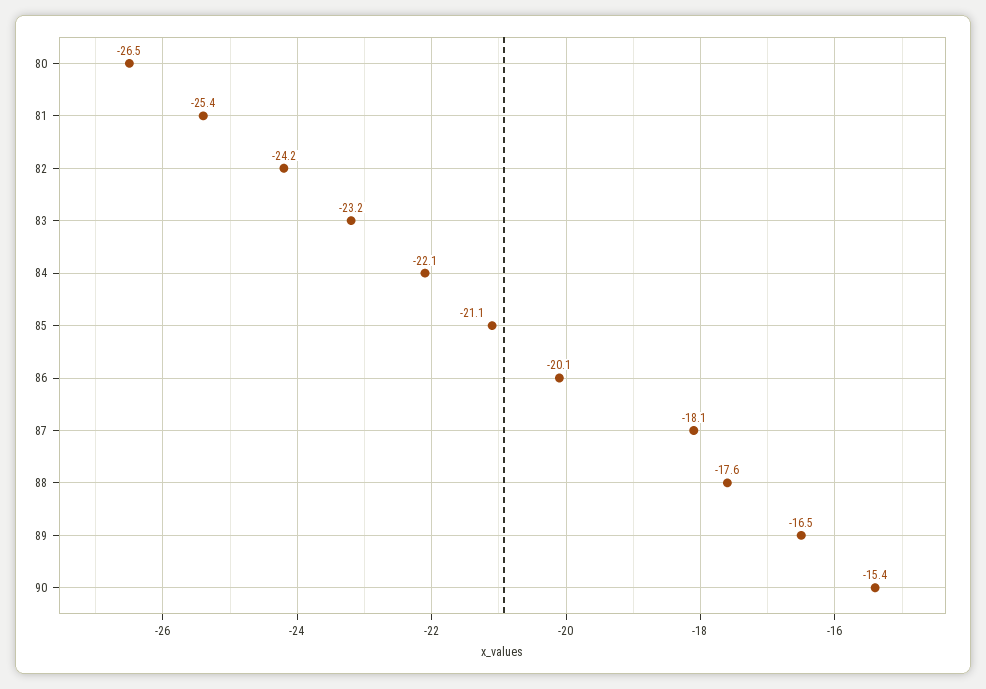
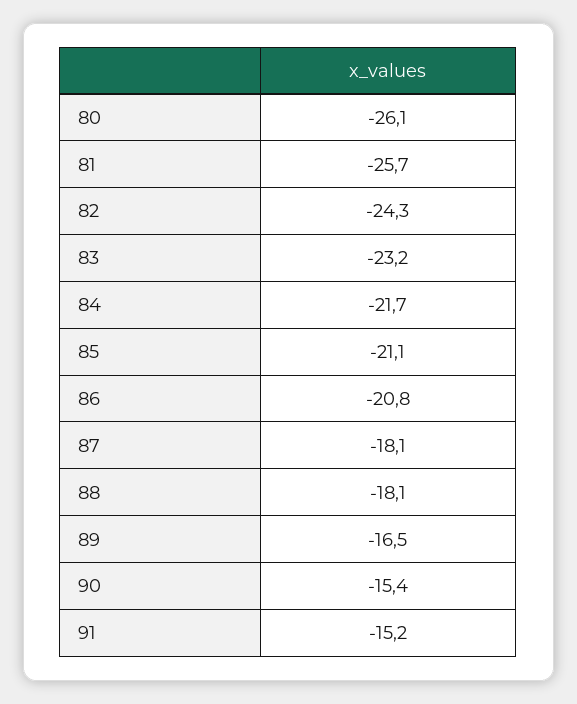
  {
-   "80": -26.5,
+   "80": -26.1,
-   "81": -25.4,
+   "81": -25.7,
-   "82": -24.2,
+   "82": -24.3,
    "83": -23.2,
-   "84": -22.1,
+   "84": -21.7,
    "85": -21.1,
-   "86": -20.1,
+   "86": -20.8,
    "87": -18.1,
-   "88": -17.6,
+   "88": -18.1,
    "89": -16.5,
-   "90": -15.4
+   "90": -15.4,
+   "91": -15.2
  }

